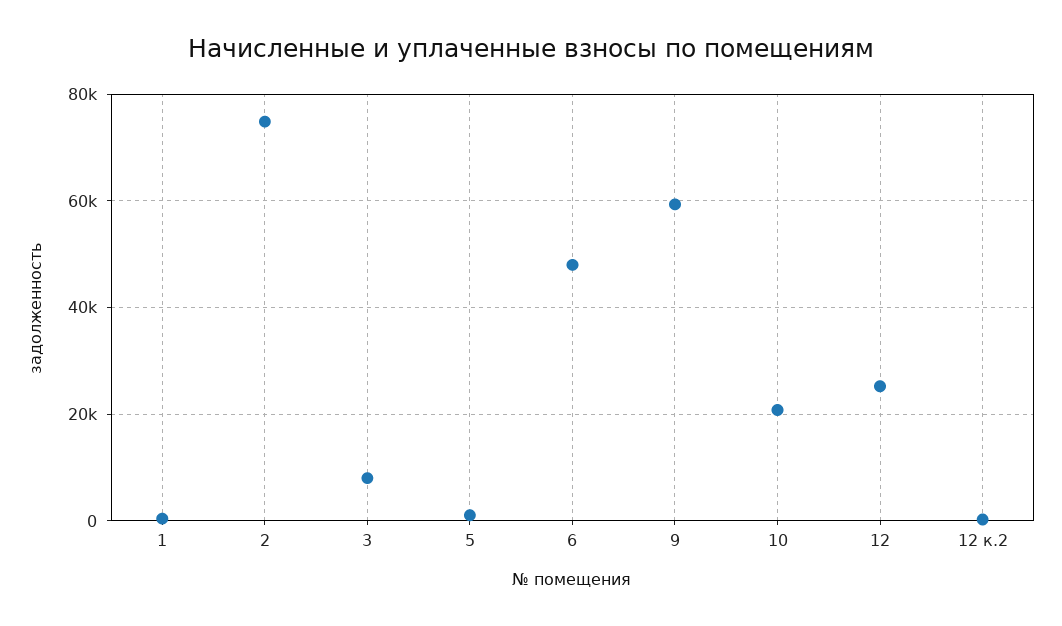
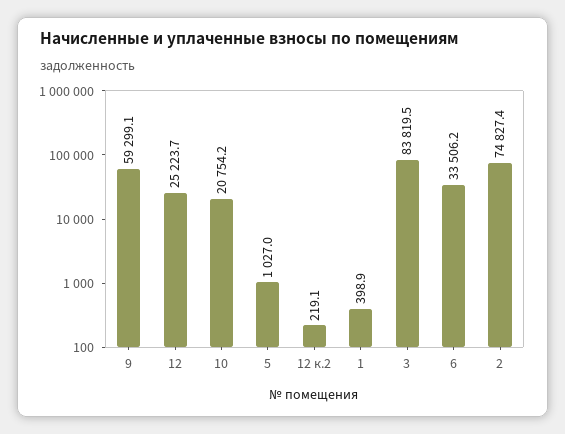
  {
    "1": 398.9,
    "2": 74827.4,
-   "3": 8000,
+   "3": 83819.5,
    "5": 1027,
-   "6": 48000,
+   "6": 33506.2,
    "9": 59299.1,
    "10": 20754.2,
    "12": 25223.7,
    "12 к.2": 219.1
  }

